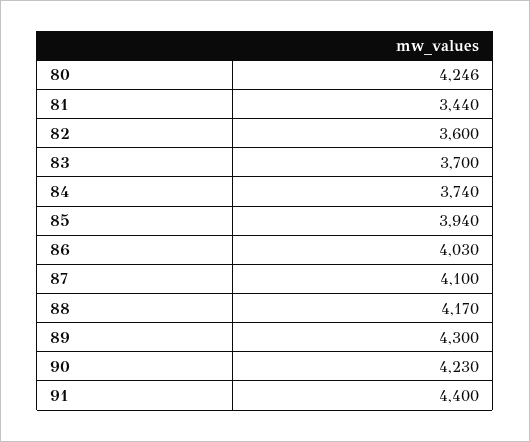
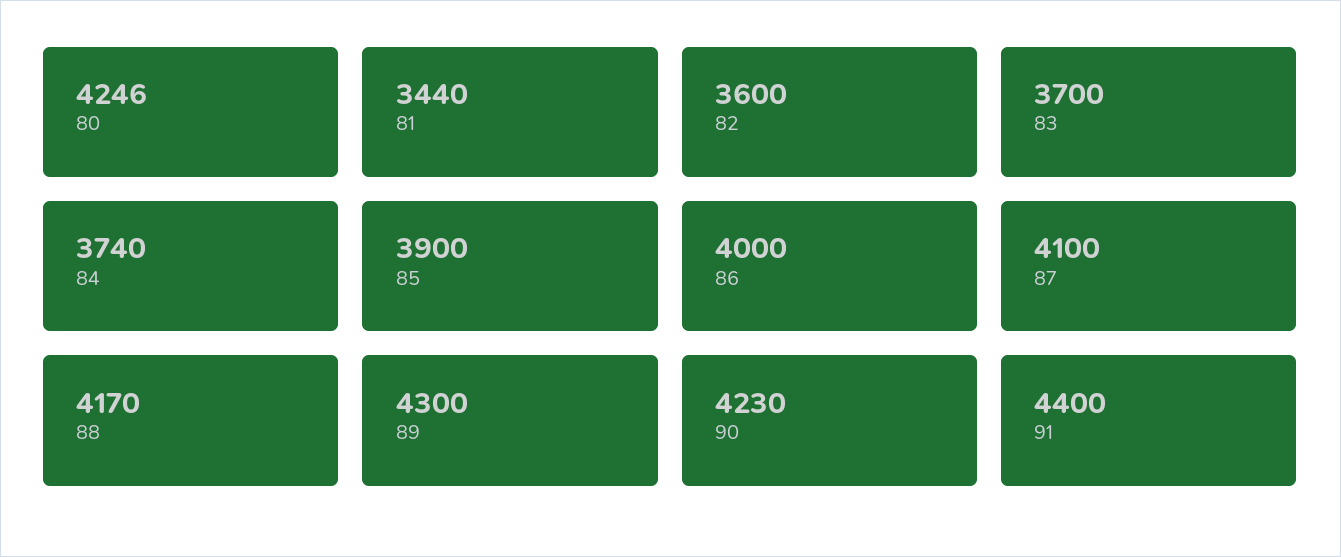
  {
    "80": 4246,
    "81": 3440,
    "82": 3600,
    "83": 3700,
    "84": 3740,
-   "85": 3940,
+   "85": 3900,
-   "86": 4030,
+   "86": 4000,
    "87": 4100,
    "88": 4170,
    "89": 4300,
    "90": 4230,
    "91": 4400
  }

